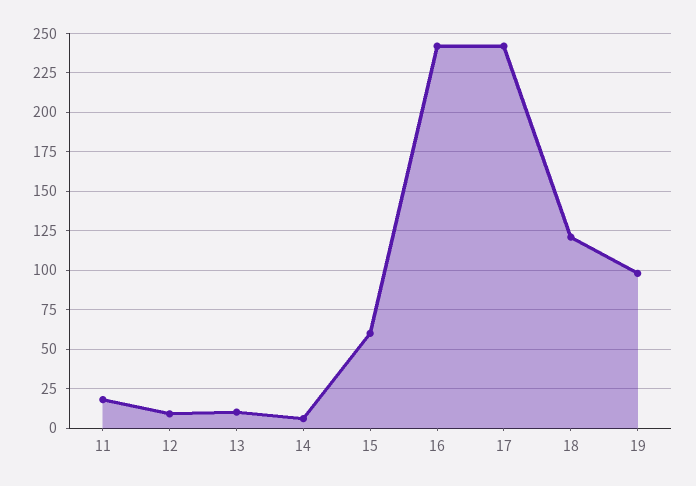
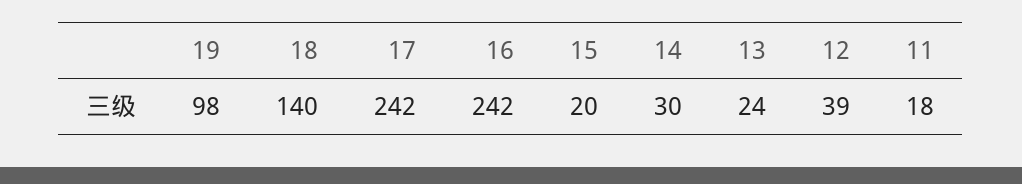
  {
    "11": 18,
-   "12": 10,
+   "12": 39,
-   "13": 10,
+   "13": 24,
-   "14": 5,
+   "14": 30,
-   "15": 60,
+   "15": 20,
    "16": 242,
    "17": 242,
-   "18": 120,
+   "18": 140,
    "19": 98
  }

